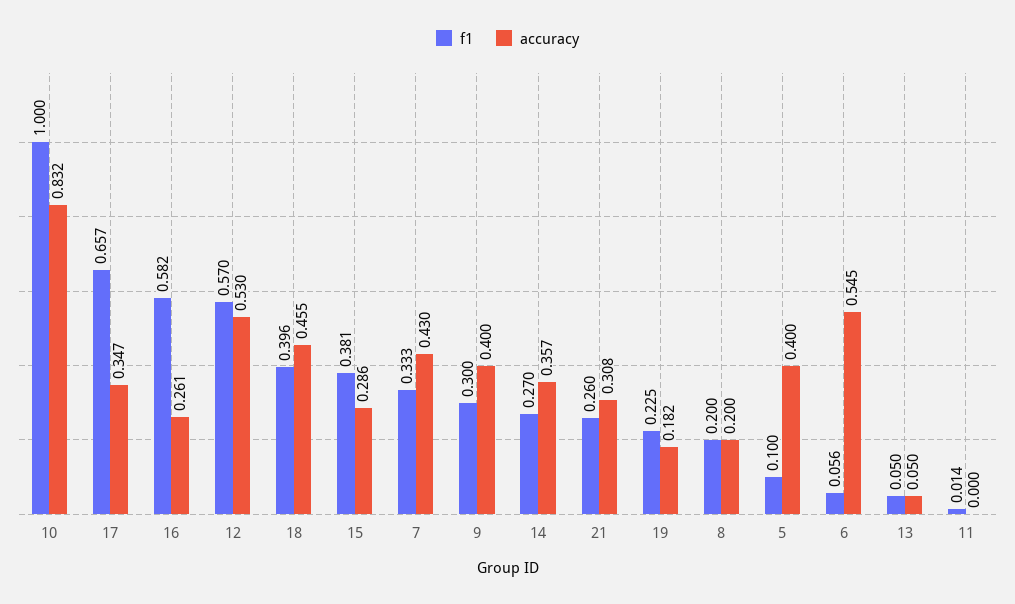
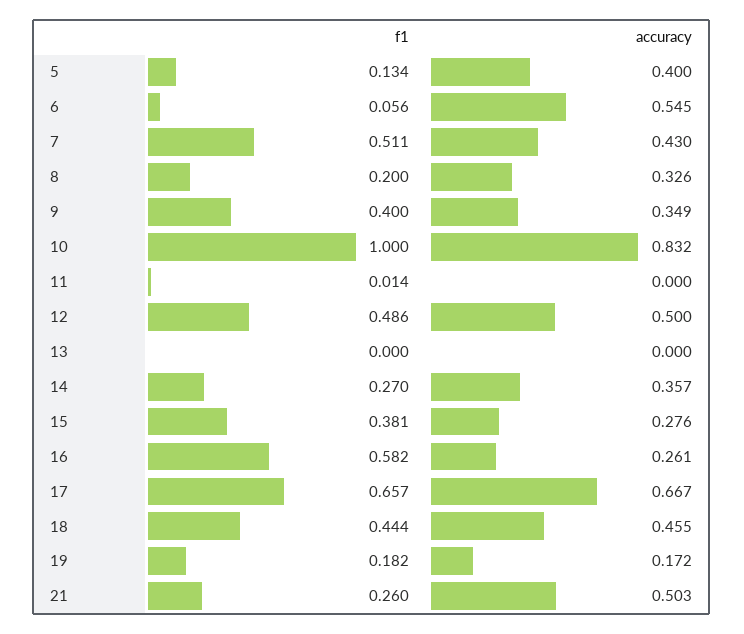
  {
    "f1": {
      "10": 1,
      "17": 0.657,
      "16": 0.582,
-     "12": 0.57,
+     "12": 0.486,
-     "18": 0.396,
+     "18": 0.444,
      "15": 0.381,
-     "7": 0.333,
+     "7": 0.511,
-     "9": 0.3,
+     "9": 0.4,
      "14": 0.27,
      "21": 0.26,
-     "19": 0.225,
+     "19": 0.182,
      "8": 0.2,
-     "5": 0.1,
+     "5": 0.134,
      "6": 0.056,
-     "13": 0.05,
+     "13": 0,
      "11": 0.014
    },
    "accuracy": {
      "10": 0.832,
-     "17": 0.347,
+     "17": 0.667,
      "16": 0.261,
-     "12": 0.53,
+     "12": 0.5,
      "18": 0.455,
-     "15": 0.286,
+     "15": 0.276,
      "7": 0.43,
-     "9": 0.4,
+     "9": 0.349,
      "14": 0.357,
-     "21": 0.308,
+     "21": 0.503,
-     "19": 0.182,
+     "19": 0.172,
-     "8": 0.2,
+     "8": 0.326,
      "5": 0.4,
      "6": 0.545,
-     "13": 0.05,
+     "13": 0,
      "11": 0
    }
  }

